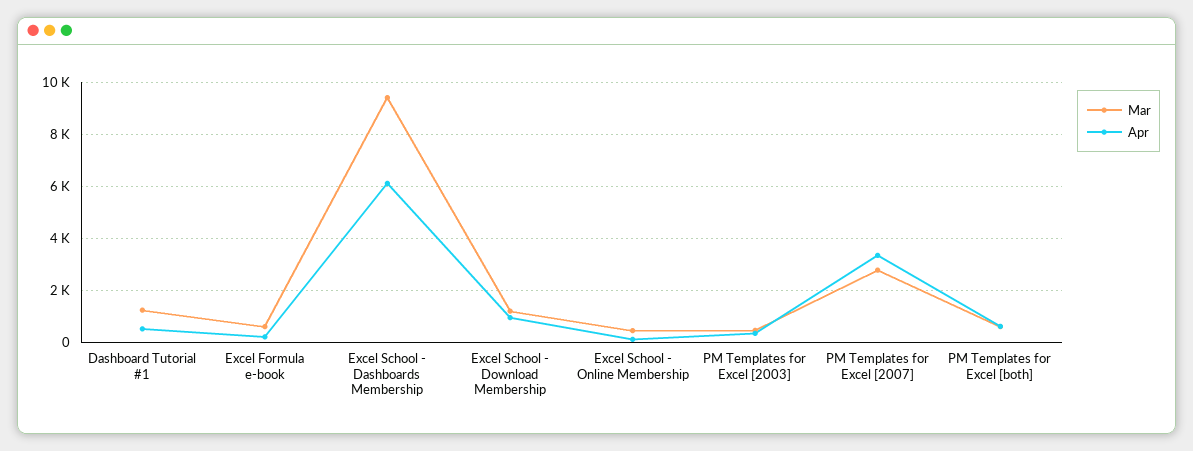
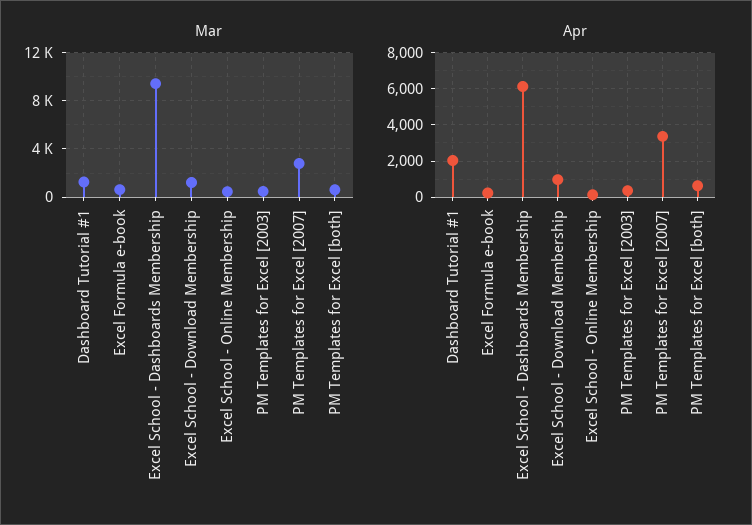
  {
    "Mar": {
      "Dashboard Tutorial #1": 1250,
      "Excel Formula e-book": 500,
      "Excel School - Dashboards Membership": 9500,
      "Excel School - Download Membership": 1250,
      "Excel School - Online Membership": 500,
      "PM Templates for Excel [2003]": 500,
      "PM Templates for Excel [2007]": 2750,
      "PM Templates for Excel [both]": 500
    },
    "Apr": {
-     "Dashboard Tutorial #1": 500,
+     "Dashboard Tutorial #1": 2000,
      "Excel Formula e-book": 250,
      "Excel School - Dashboards Membership": 6000,
      "Excel School - Download Membership": 1000,
      "Excel School - Online Membership": 250,
      "PM Templates for Excel [2003]": 250,
      "PM Templates for Excel [2007]": 3250,
      "PM Templates for Excel [both]": 750
    }
  }

